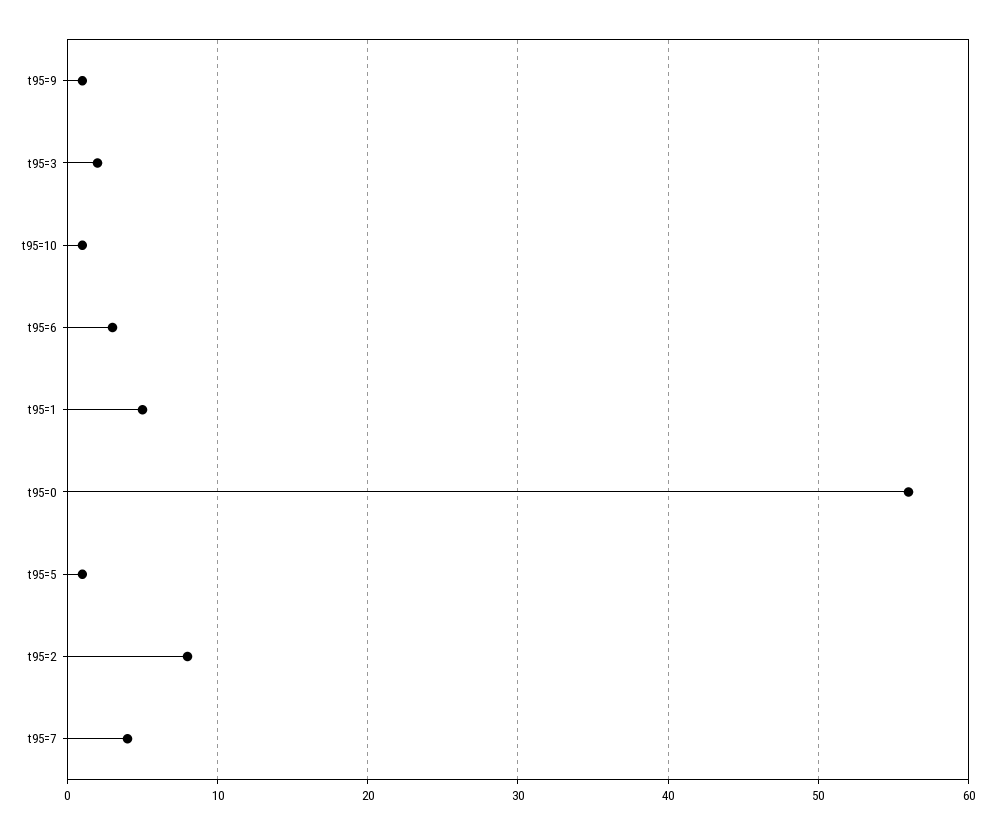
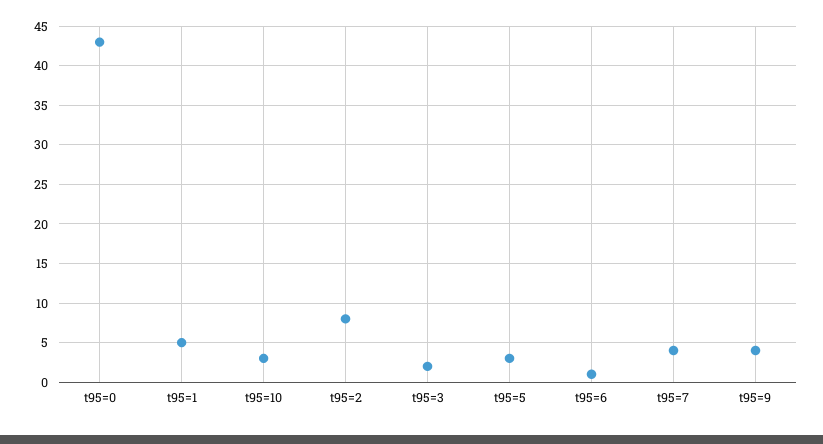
  {
-   "t95=9": 1,
+   "t95=9": 4,
    "t95=3": 2,
-   "t95=10": 1,
+   "t95=10": 3,
-   "t95=6": 3,
+   "t95=6": 1,
    "t95=1": 5,
-   "t95=0": 56,
+   "t95=0": 43,
-   "t95=5": 1,
+   "t95=5": 3,
    "t95=2": 8,
    "t95=7": 4
  }

